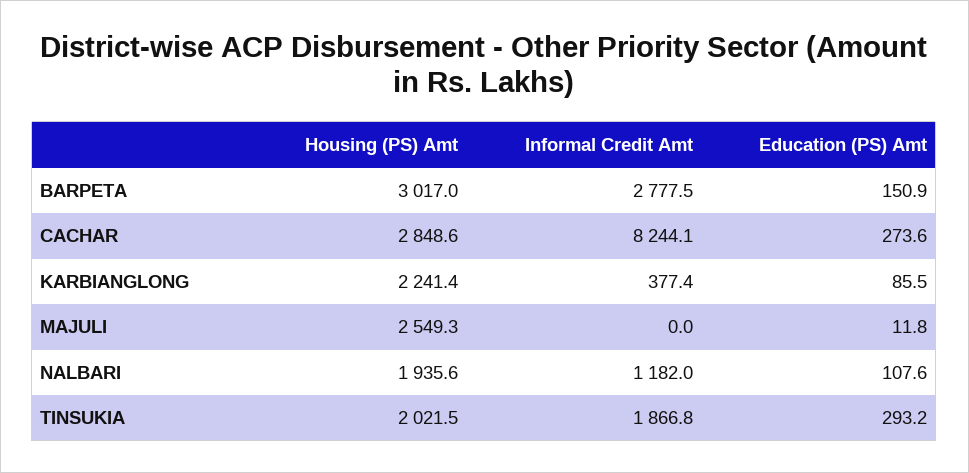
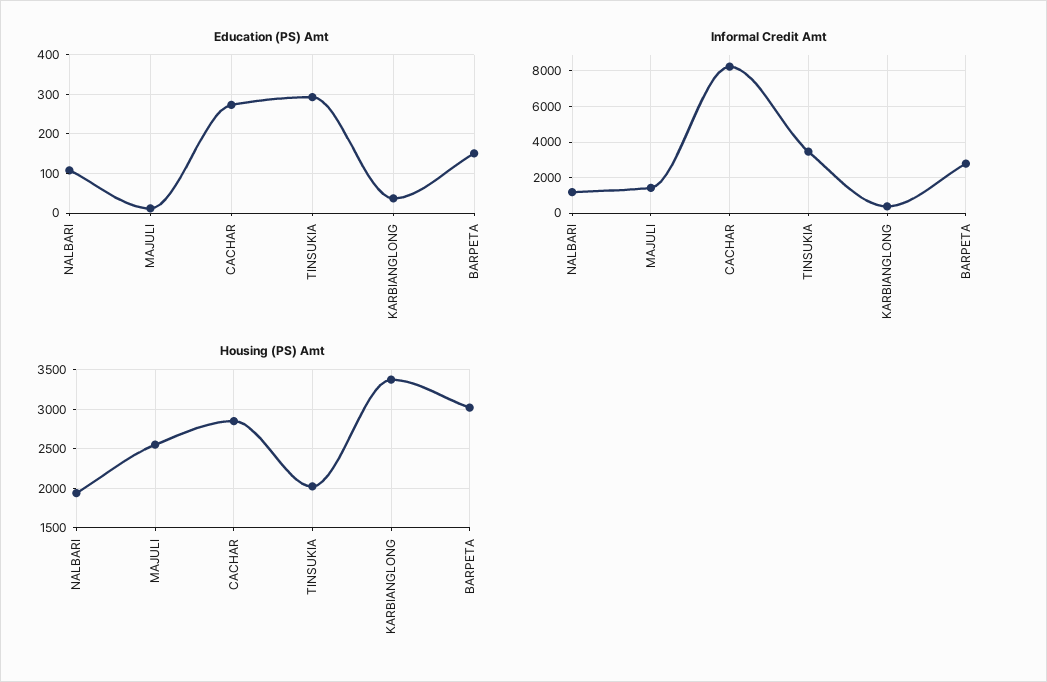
  {
    "Housing (PS) Amt": {
      "BARPETA": 3017,
      "CACHAR": 2848.6,
-     "KARBIANGLONG": 2241.4,
+     "KARBIANGLONG": 3400,
      "MAJULI": 2549.3,
      "NALBARI": 1935.6,
      "TINSUKIA": 2021.5
    },
    "Informal Credit Amt": {
      "BARPETA": 2777.5,
      "CACHAR": 8244.1,
      "KARBIANGLONG": 377.4,
-     "MAJULI": 0,
+     "MAJULI": 1500,
      "NALBARI": 1182,
-     "TINSUKIA": 1866.8
+     "TINSUKIA": 3500
    },
    "Education (PS) Amt": {
      "BARPETA": 150.9,
      "CACHAR": 273.6,
-     "KARBIANGLONG": 85.5,
+     "KARBIANGLONG": 40,
      "MAJULI": 11.8,
      "NALBARI": 107.6,
      "TINSUKIA": 293.2
    }
  }

